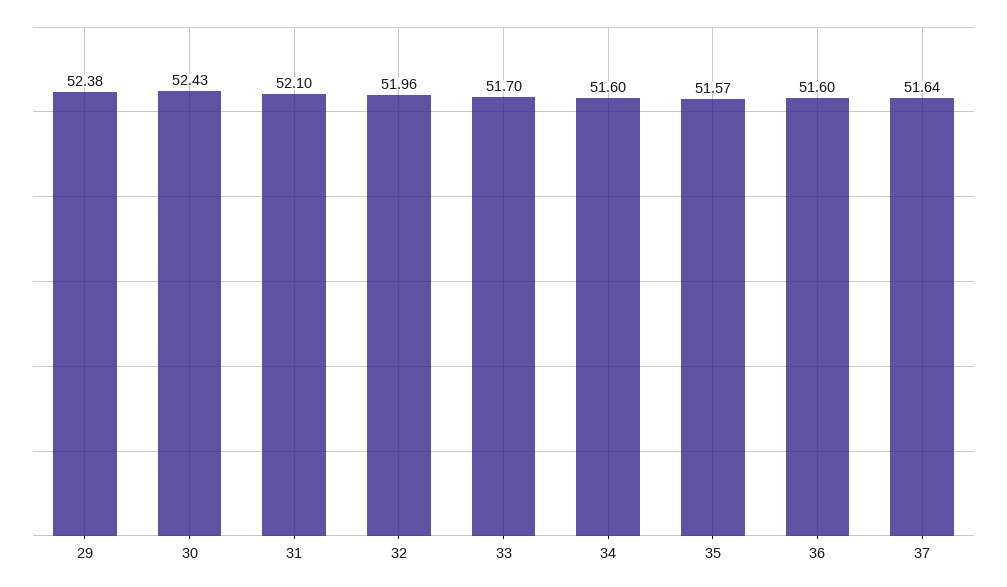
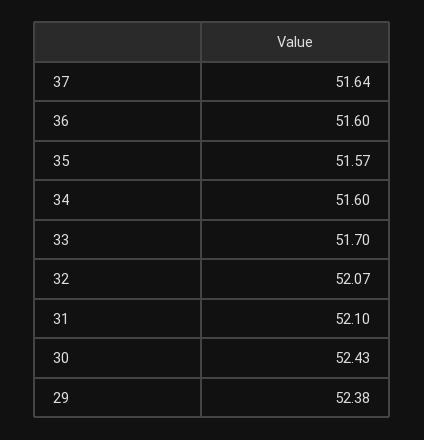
  {
    "29": 52.38,
    "30": 52.43,
    "31": 52.1,
-   "32": 51.96,
+   "32": 52.07,
    "33": 51.7,
    "34": 51.6,
    "35": 51.57,
    "36": 51.6,
    "37": 51.64
  }

